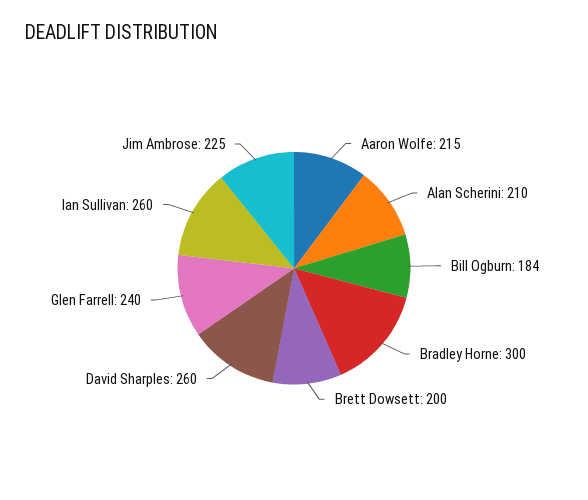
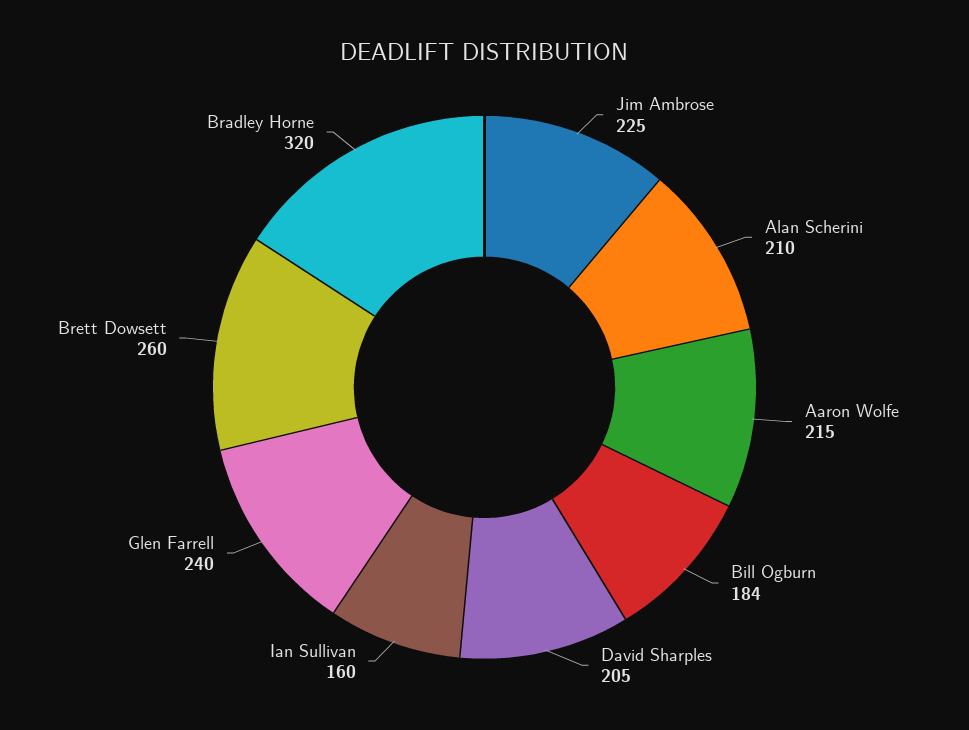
  {
    "Aaron Wolfe": 215,
    "Alan Scherini": 210,
    "Bill Ogburn": 184,
-   "Bradley Horne": 300,
+   "Bradley Horne": 320,
-   "Brett Dowsett": 200,
+   "Brett Dowsett": 260,
-   "David Sharples": 260,
+   "David Sharples": 205,
    "Glen Farrell": 240,
-   "Ian Sullivan": 260,
+   "Ian Sullivan": 160,
    "Jim Ambrose": 225
  }

